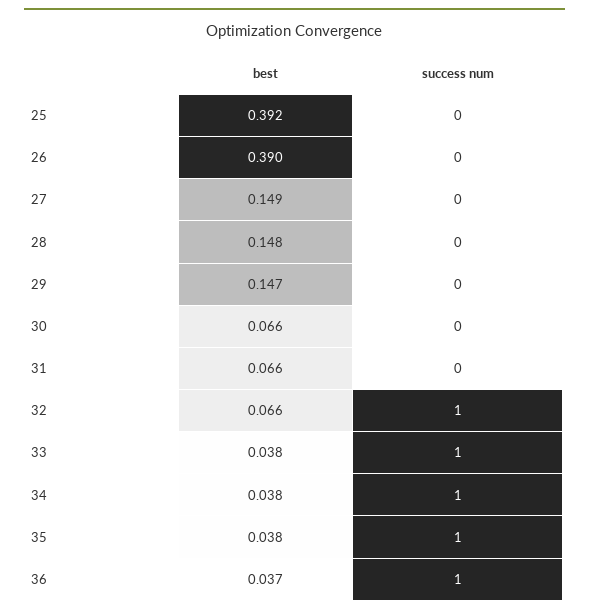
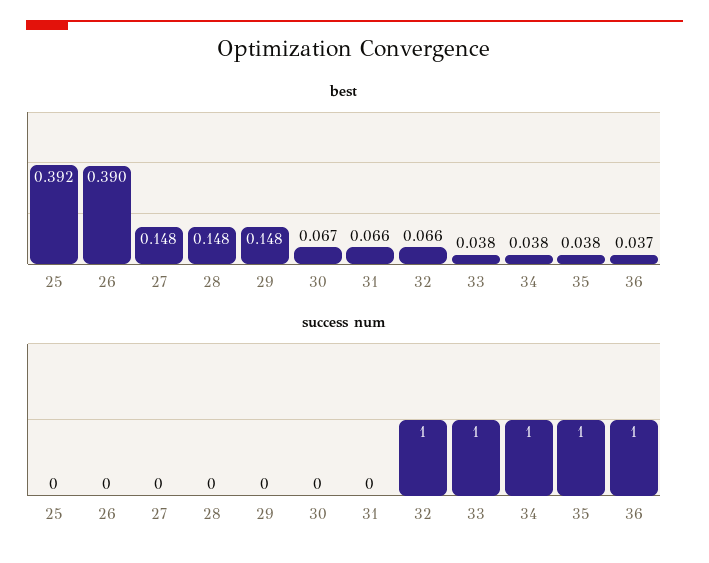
  {
    "best": {
      "25": 0.392,
      "26": 0.39,
-     "27": 0.149,
+     "27": 0.148,
      "28": 0.148,
-     "29": 0.147,
+     "29": 0.148,
-     "30": 0.066,
+     "30": 0.067,
      "31": 0.066,
      "32": 0.066,
      "33": 0.038,
      "34": 0.038,
      "35": 0.038,
      "36": 0.037
    },
    "success num": {
      "25": 0,
      "26": 0,
      "27": 0,
      "28": 0,
      "29": 0,
      "30": 0,
      "31": 0,
      "32": 1,
      "33": 1,
      "34": 1,
      "35": 1,
      "36": 1
    }
  }

